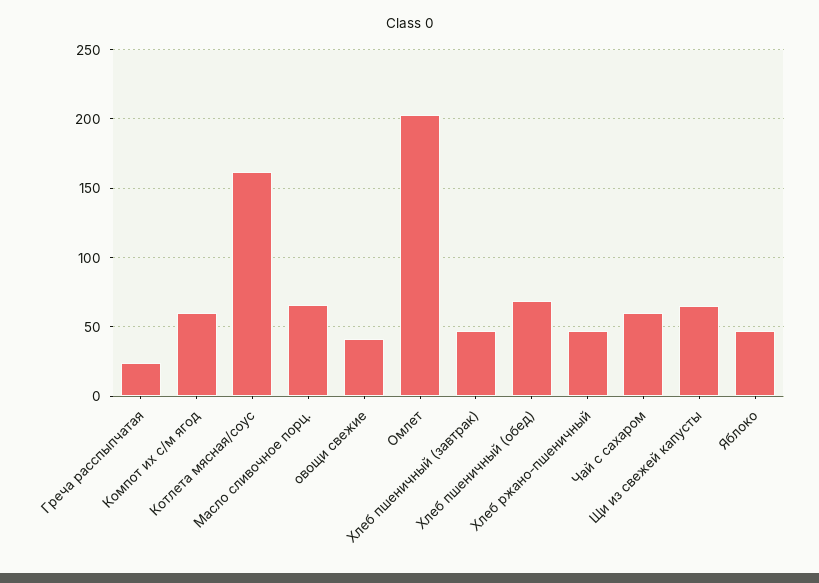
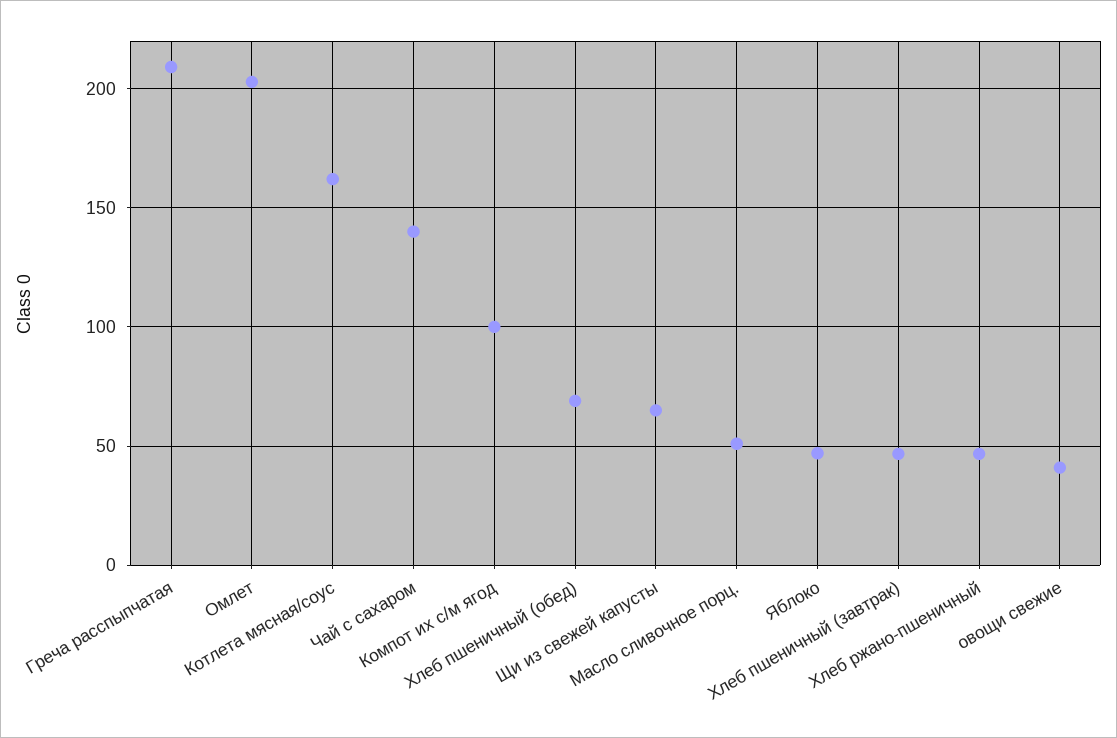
  {
-   "Греча расспыпчатая": 25,
+   "Греча расспыпчатая": 210,
-   "Компот их с/м ягод": 60,
+   "Компот их с/м ягод": 100,
    "Котлета мясная/соус": 160,
-   "Масло сливочное порц.": 65,
+   "Масло сливочное порц.": 50,
    "овощи свежие": 40,
    "Омлет": 205,
    "Хлеб пшеничный (завтрак)": 45,
    "Хлеб пшеничный (обед)": 70,
    "Хлеб ржано-пшеничный": 45,
-   "Чай с сахаром": 60,
+   "Чай с сахаром": 140,
    "Щи из свежей капусты": 65,
    "Яблоко": 45
  }

